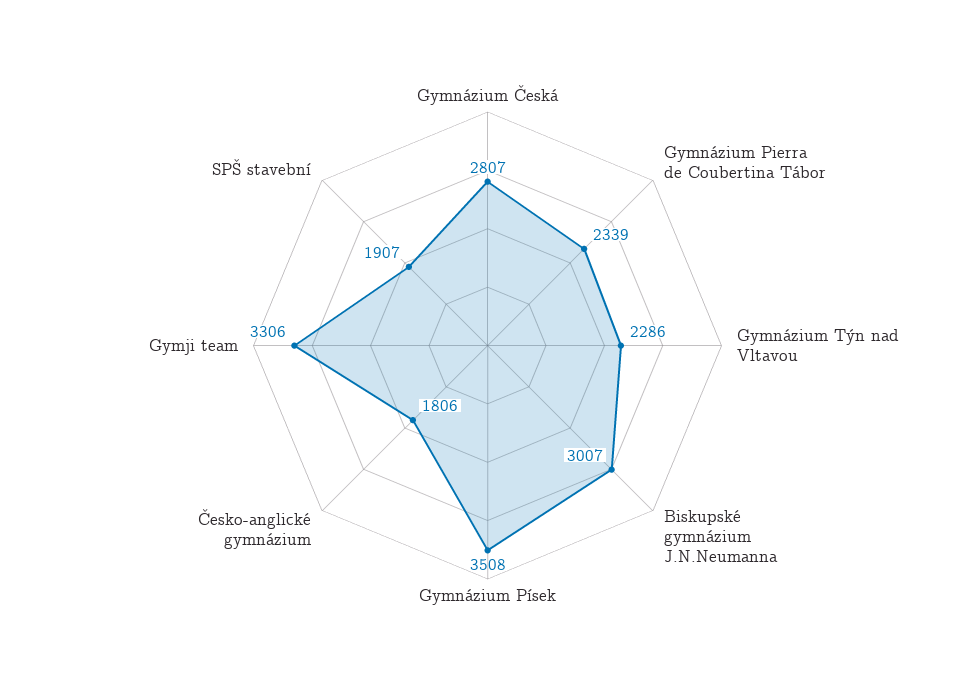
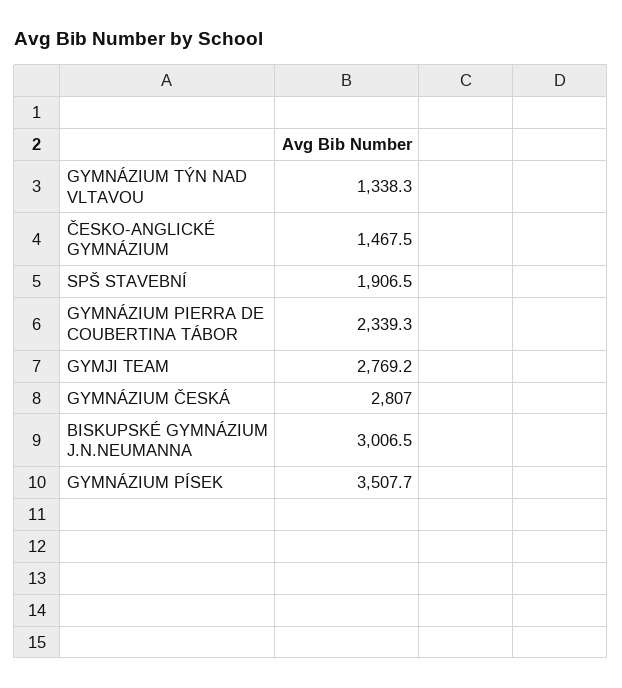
  {
    "Gymnázium Česká": 2807,
    "Gymnázium Pierra de Coubertina Tábor": 2339.3,
-   "Gymnázium Týn nad Vltavou": 2286,
+   "Gymnázium Týn nad Vltavou": 1338.3,
    "Biskupské gymnázium J.N.Neumanna": 3006.5,
    "Gymnázium Písek": 3507.7,
-   "Česko-anglické gymnázium": 1806,
+   "Česko-anglické gymnázium": 1467.5,
-   "Gymji team": 3306,
+   "Gymji team": 2769.2,
    "SPŠ stavební": 1906.5
  }

